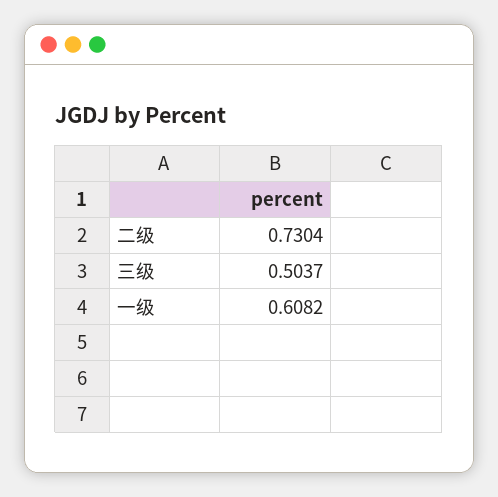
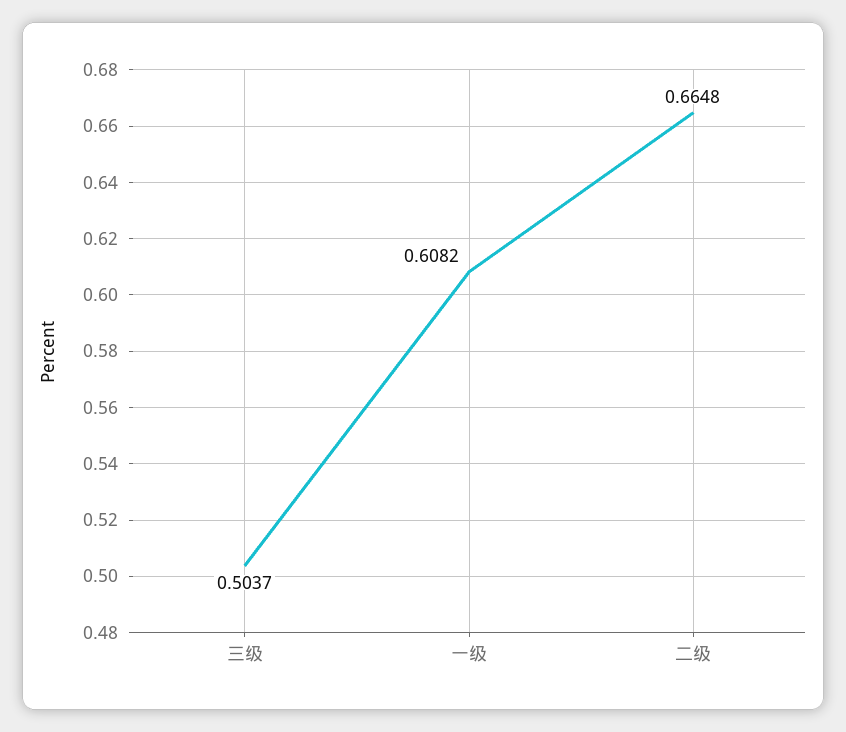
  {
-   "二级": 0.7304,
+   "二级": 0.6648,
    "三级": 0.5037,
    "一级": 0.6082
  }

